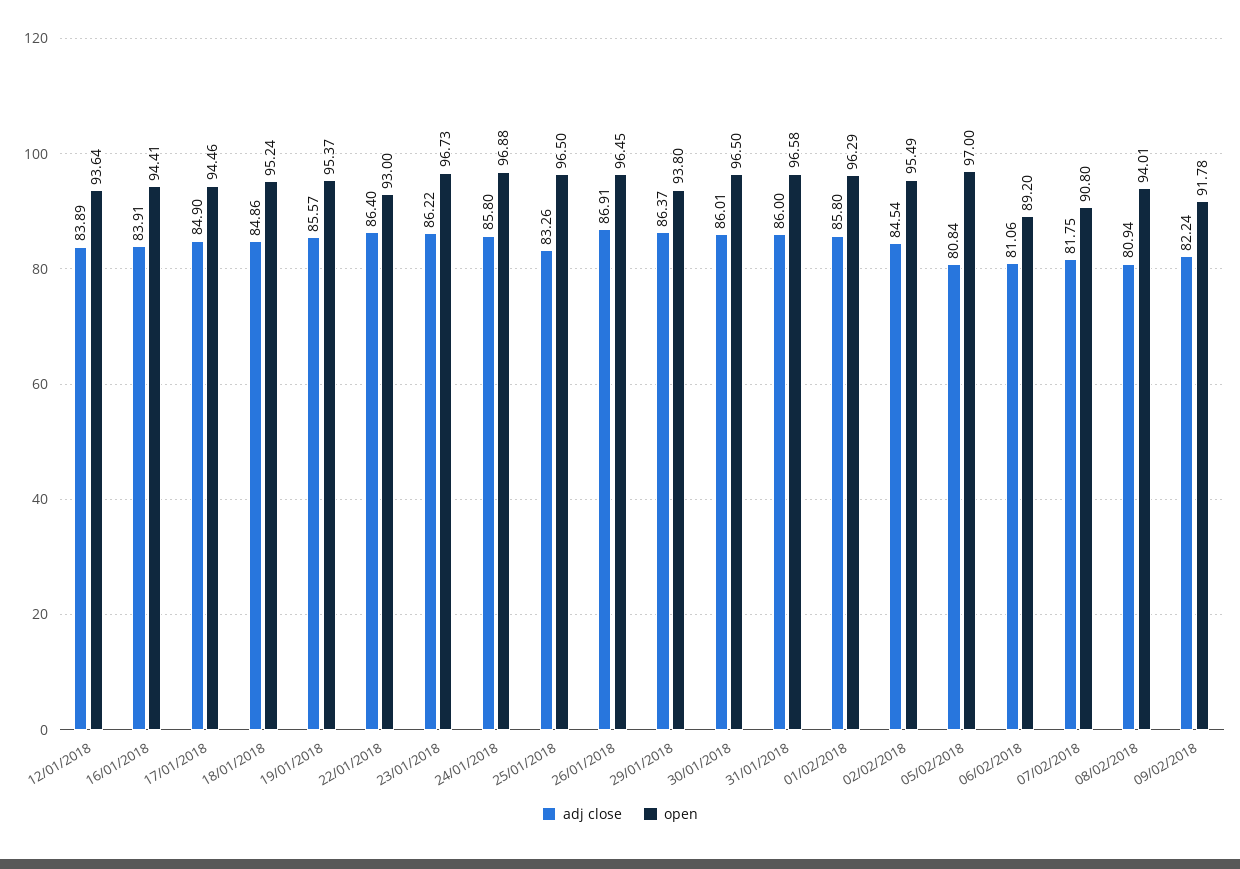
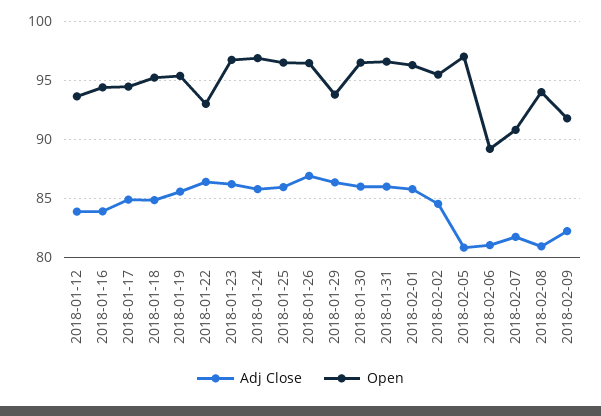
  {
    "adj close": {
      "12/01/2018": 83.89,
      "16/01/2018": 83.91,
      "17/01/2018": 84.9,
      "18/01/2018": 84.86,
      "19/01/2018": 85.57,
      "22/01/2018": 86.4,
      "23/01/2018": 86.22,
      "24/01/2018": 85.8,
-     "25/01/2018": 83.26,
+     "25/01/2018": 86,
      "26/01/2018": 86.91,
      "29/01/2018": 86.37,
      "30/01/2018": 86.01,
      "31/01/2018": 86,
      "01/02/2018": 85.8,
      "02/02/2018": 84.54,
      "05/02/2018": 80.84,
      "06/02/2018": 81.06,
      "07/02/2018": 81.75,
      "08/02/2018": 80.94,
      "09/02/2018": 82.24
    },
    "open": {
      "12/01/2018": 93.64,
      "16/01/2018": 94.41,
      "17/01/2018": 94.46,
      "18/01/2018": 95.24,
      "19/01/2018": 95.37,
      "22/01/2018": 93,
      "23/01/2018": 96.73,
      "24/01/2018": 96.88,
      "25/01/2018": 96.5,
      "26/01/2018": 96.45,
      "29/01/2018": 93.8,
      "30/01/2018": 96.5,
      "31/01/2018": 96.58,
      "01/02/2018": 96.29,
      "02/02/2018": 95.49,
      "05/02/2018": 97,
      "06/02/2018": 89.2,
      "07/02/2018": 90.8,
      "08/02/2018": 94.01,
      "09/02/2018": 91.78
    }
  }

